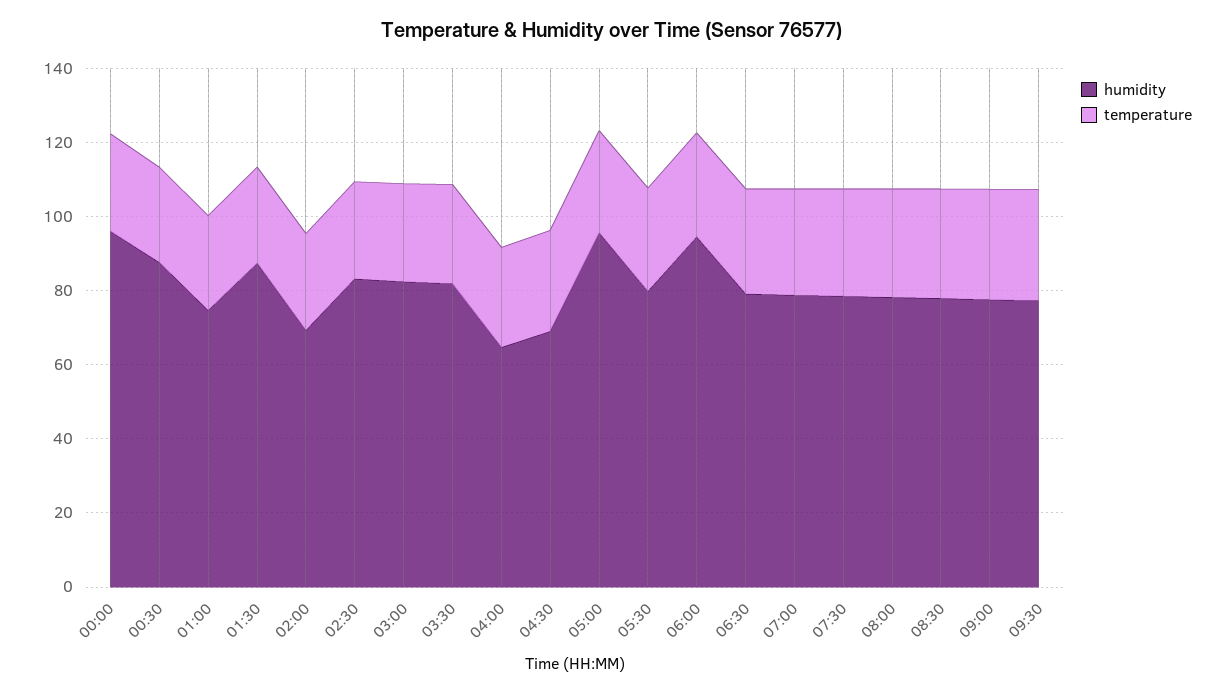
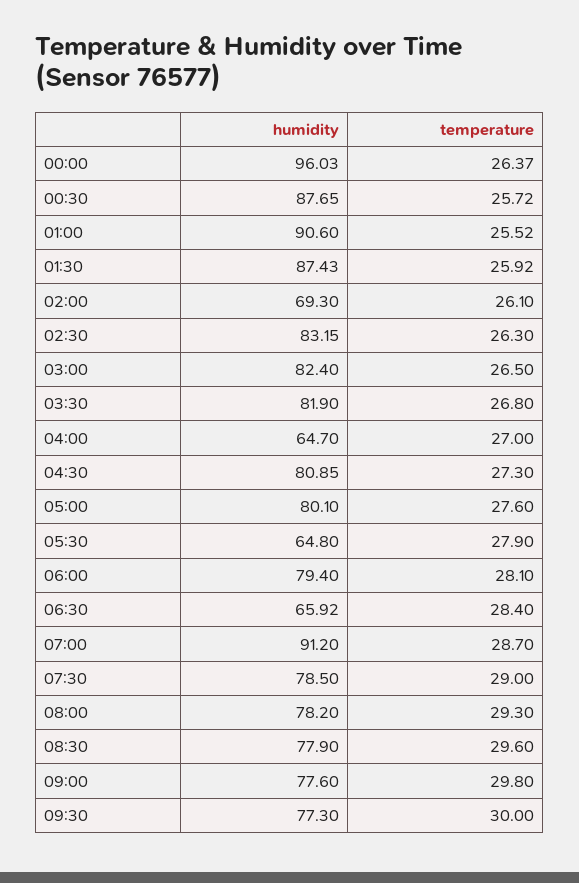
  {
    "humidity": {
      "00:00": 96.03,
      "00:30": 87.65,
-     "01:00": 75,
+     "01:00": 90.6,
      "01:30": 87.43,
      "02:00": 69.3,
      "02:30": 83.15,
      "03:00": 82.4,
      "03:30": 81.9,
      "04:00": 64.7,
-     "04:30": 70,
+     "04:30": 80.85,
-     "05:00": 95,
+     "05:00": 80.1,
-     "05:30": 80,
+     "05:30": 64.8,
-     "06:00": 95,
+     "06:00": 79.4,
-     "06:30": 80,
+     "06:30": 65.92,
-     "07:00": 80,
+     "07:00": 91.2,
      "07:30": 78.5,
      "08:00": 78.2,
      "08:30": 77.9,
      "09:00": 77.6,
      "09:30": 77.3
    },
    "temperature": {
      "00:00": 26.37,
      "00:30": 25.72,
      "01:00": 25.52,
      "01:30": 25.92,
      "02:00": 26.1,
      "02:30": 26.3,
      "03:00": 26.5,
      "03:30": 26.8,
      "04:00": 27,
      "04:30": 27.3,
      "05:00": 27.6,
      "05:30": 27.9,
      "06:00": 28.1,
      "06:30": 28.4,
      "07:00": 28.7,
      "07:30": 29,
      "08:00": 29.3,
      "08:30": 29.6,
      "09:00": 29.8,
      "09:30": 30
    }
  }

